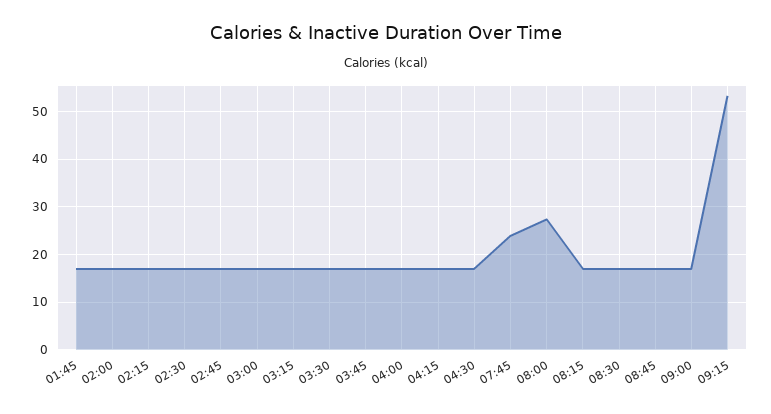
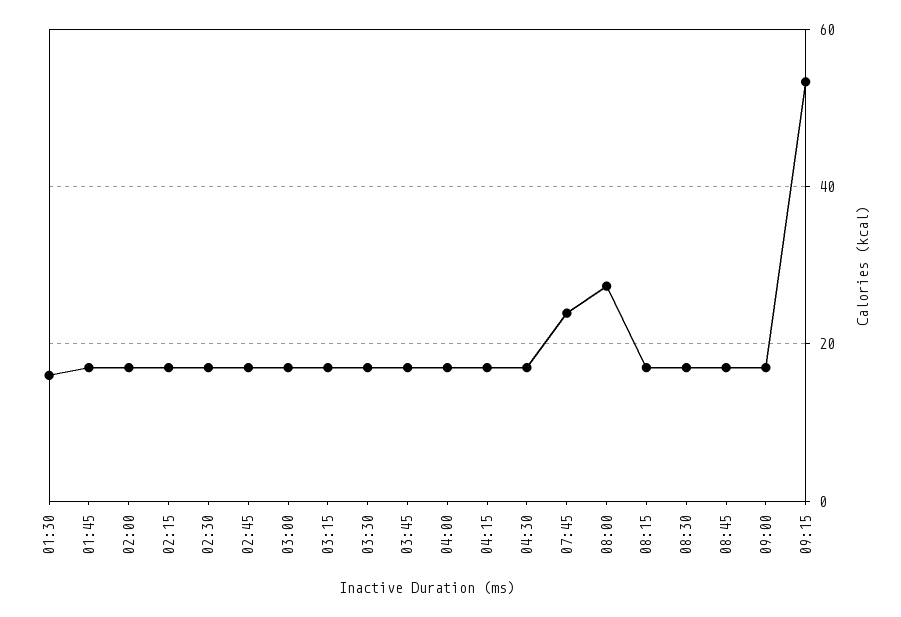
  {
    "01:45": 16,
    "02:00": 16,
    "02:15": 16,
    "02:30": 16,
    "02:45": 16,
    "03:00": 16,
    "03:15": 16,
    "03:30": 16,
    "03:45": 16,
    "04:00": 16,
    "04:15": 16,
    "04:30": 16,
    "07:45": 24,
    "08:00": 28,
    "08:15": 16,
    "08:30": 16,
    "08:45": 16,
    "09:00": 16,
-   "09:15": 54
+   "09:15": 54,
+   "01:30": 16
  }

